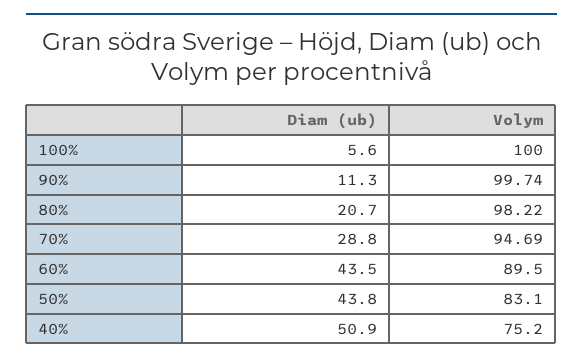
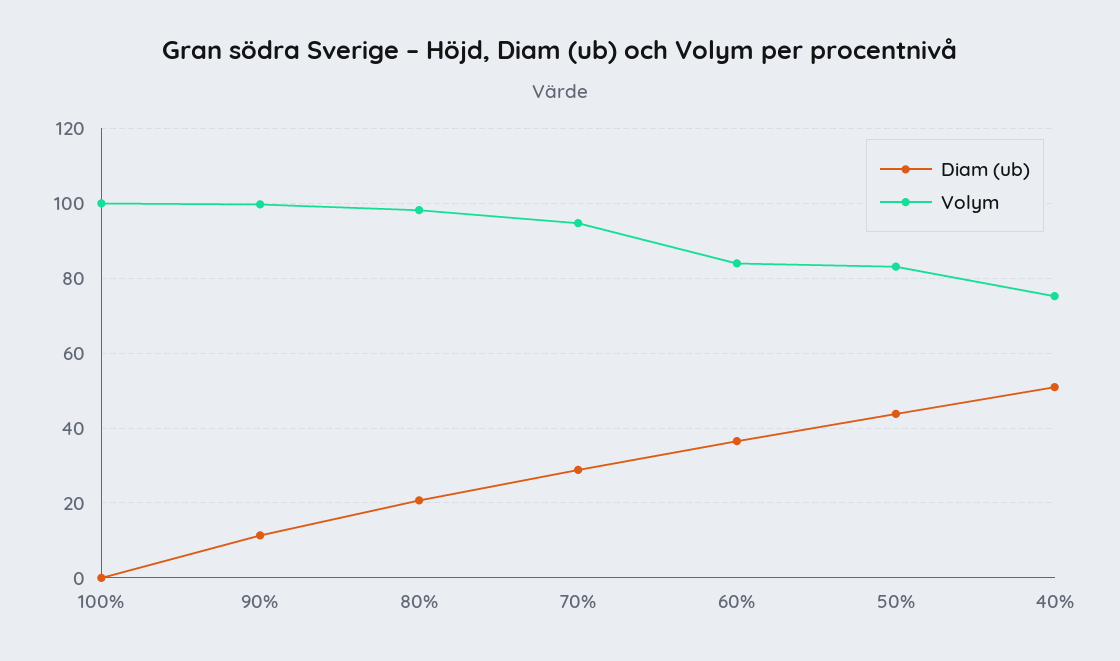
  {
    "Diam (ub)": {
-     "100%": 5.6,
+     "100%": 0,
      "90%": 11.3,
      "80%": 20.7,
      "70%": 28.8,
-     "60%": 43.5,
+     "60%": 36,
      "50%": 43.8,
      "40%": 50.9
    },
    "Volym": {
      "100%": 100,
      "90%": 99.74,
      "80%": 98.22,
      "70%": 94.69,
-     "60%": 89.5,
+     "60%": 84,
      "50%": 83.1,
      "40%": 75.2
    }
  }

